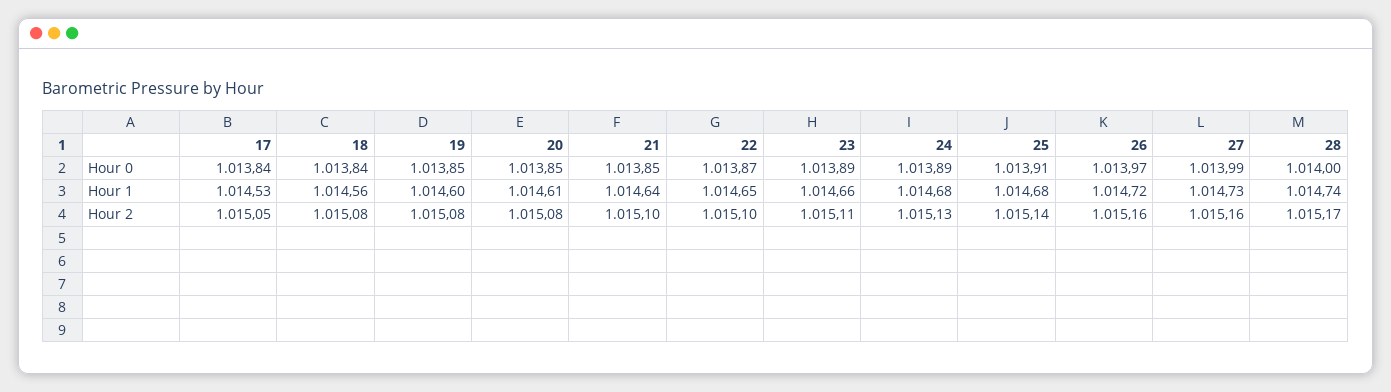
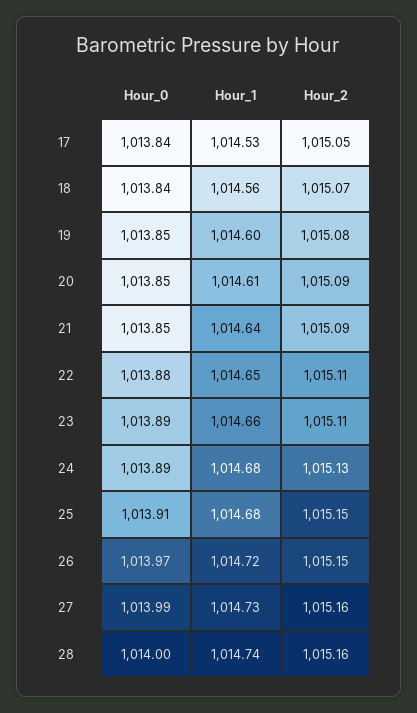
  {
    "17": {
      "Hour 0": 1013.84,
      "Hour 1": 1014.53,
      "Hour 2": 1015.05
    },
    "18": {
      "Hour 0": 1013.84,
      "Hour 1": 1014.56,
-     "Hour 2": 1015.08
+     "Hour 2": 1015.07
    },
    "19": {
      "Hour 0": 1013.85,
      "Hour 1": 1014.6,
      "Hour 2": 1015.08
    },
    "20": {
      "Hour 0": 1013.85,
      "Hour 1": 1014.61,
-     "Hour 2": 1015.08
+     "Hour 2": 1015.09
    },
    "21": {
      "Hour 0": 1013.85,
      "Hour 1": 1014.64,
-     "Hour 2": 1015.1
+     "Hour 2": 1015.09
    },
    "22": {
-     "Hour 0": 1013.87,
+     "Hour 0": 1013.88,
      "Hour 1": 1014.65,
-     "Hour 2": 1015.1
+     "Hour 2": 1015.11
    },
    "23": {
      "Hour 0": 1013.89,
      "Hour 1": 1014.66,
      "Hour 2": 1015.11
    },
    "24": {
      "Hour 0": 1013.89,
      "Hour 1": 1014.68,
      "Hour 2": 1015.13
    },
    "25": {
      "Hour 0": 1013.91,
      "Hour 1": 1014.68,
-     "Hour 2": 1015.14
+     "Hour 2": 1015.15
    },
    "26": {
      "Hour 0": 1013.97,
      "Hour 1": 1014.72,
-     "Hour 2": 1015.16
+     "Hour 2": 1015.15
    },
    "27": {
      "Hour 0": 1013.99,
      "Hour 1": 1014.73,
      "Hour 2": 1015.16
    },
    "28": {
      "Hour 0": 1014,
      "Hour 1": 1014.74,
-     "Hour 2": 1015.17
+     "Hour 2": 1015.16
    }
  }

